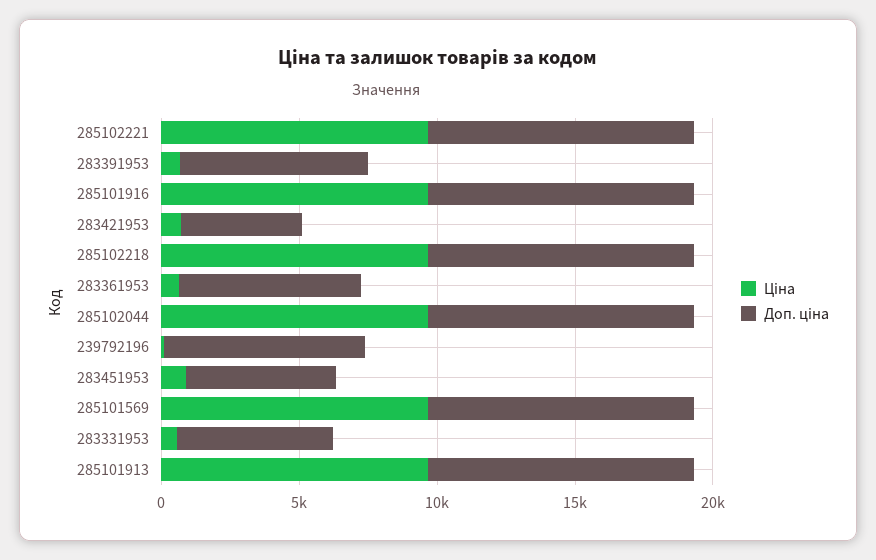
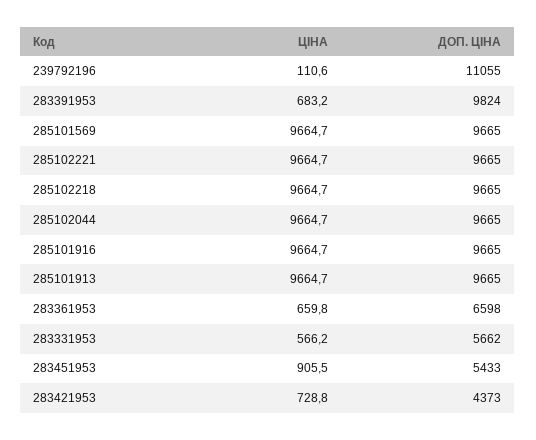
  {
    "Ціна": {
      "285102221": 9664.7,
      "283391953": 683.2,
      "285101916": 9664.7,
      "283421953": 728.8,
      "285102218": 9664.7,
      "283361953": 659.8,
      "285102044": 9664.7,
      "239792196": 110.6,
      "283451953": 905.5,
      "285101569": 9664.7,
      "283331953": 566.2,
      "285101913": 9664.7
    },
    "Доп. ціна": {
      "285102221": 9665,
-     "283391953": 7000,
+     "283391953": 9824,
      "285101916": 9665,
      "283421953": 4373,
      "285102218": 9665,
      "283361953": 6598,
      "285102044": 9665,
-     "239792196": 7000,
+     "239792196": 11055,
      "283451953": 5433,
      "285101569": 9665,
      "283331953": 5662,
      "285101913": 9665
    }
  }

